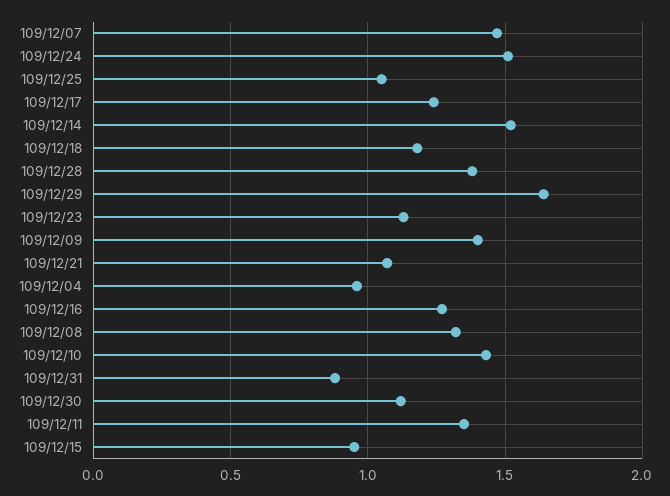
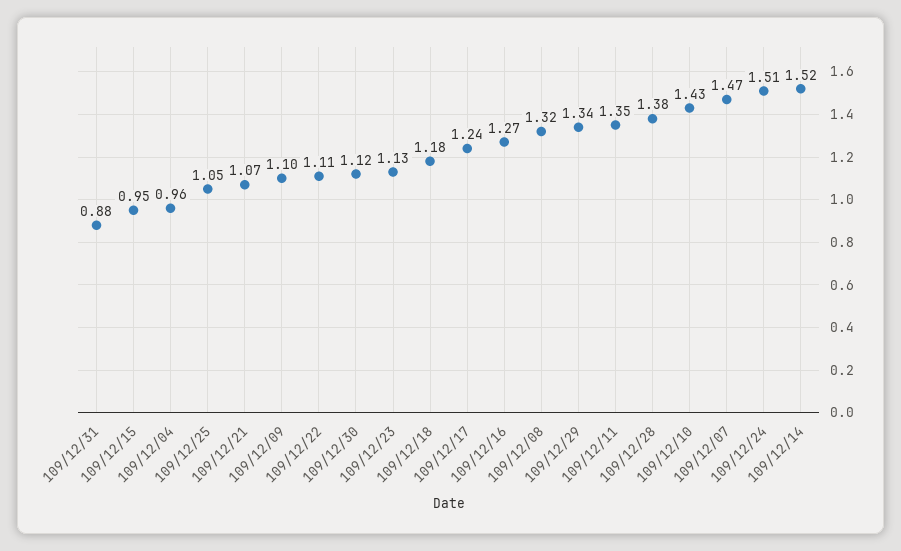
  {
    "109/12/07": 1.47,
    "109/12/24": 1.51,
    "109/12/25": 1.05,
    "109/12/17": 1.24,
    "109/12/14": 1.52,
    "109/12/18": 1.18,
    "109/12/28": 1.38,
-   "109/12/29": 1.65,
+   "109/12/29": 1.34,
    "109/12/23": 1.13,
-   "109/12/09": 1.4,
+   "109/12/09": 1.1,
    "109/12/21": 1.07,
    "109/12/04": 0.96,
    "109/12/16": 1.27,
    "109/12/08": 1.32,
    "109/12/10": 1.43,
    "109/12/31": 0.88,
    "109/12/30": 1.12,
    "109/12/11": 1.35,
-   "109/12/15": 0.95
+   "109/12/15": 0.95,
+   "109/12/22": 1.11
  }

